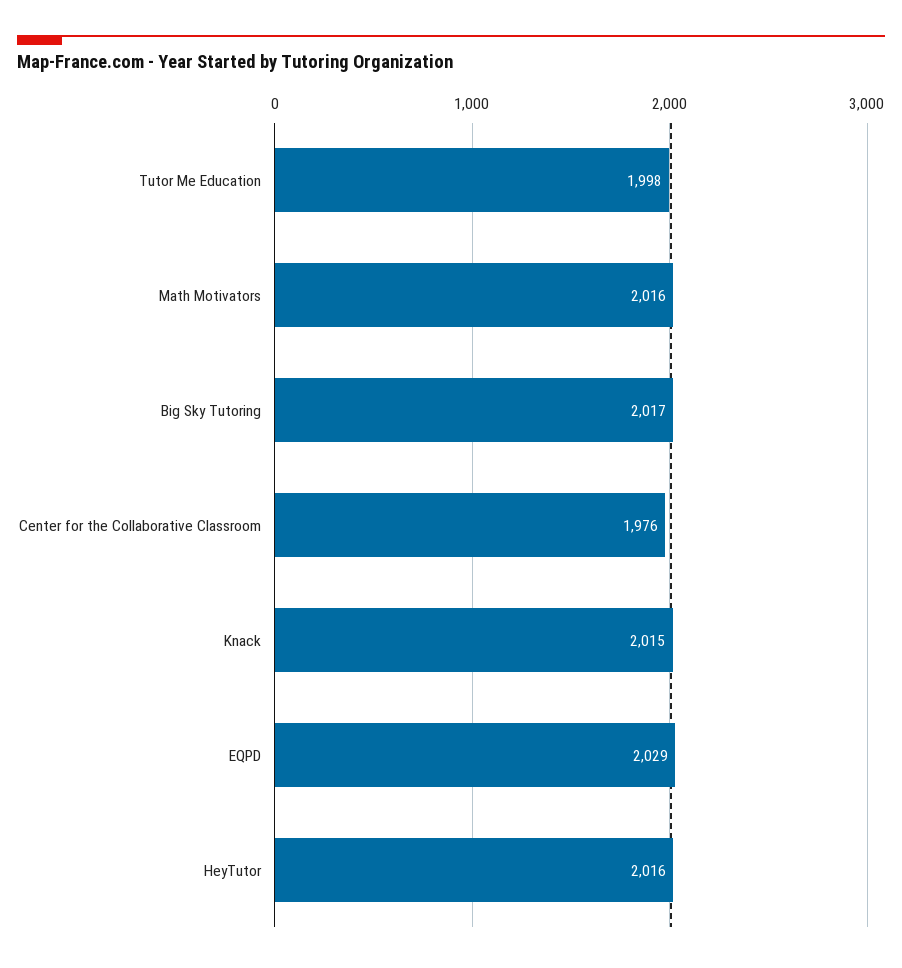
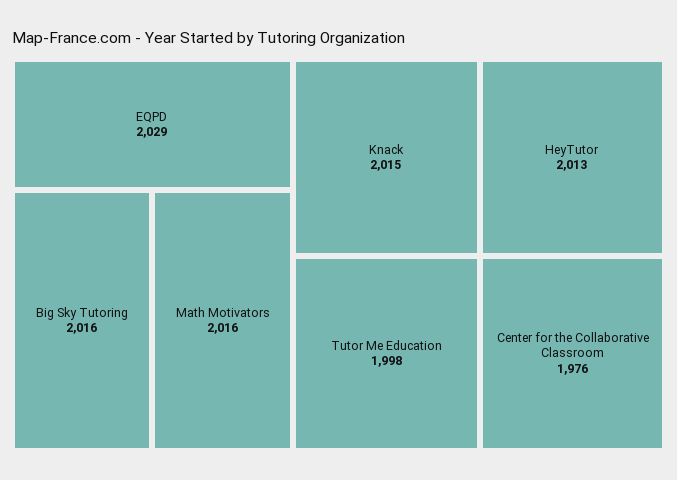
  {
    "Tutor Me Education": 1998,
    "Math Motivators": 2016,
-   "Big Sky Tutoring": 2017,
+   "Big Sky Tutoring": 2016,
    "Center for the Collaborative Classroom": 1976,
    "Knack": 2015,
    "EQPD": 2029,
-   "HeyTutor": 2016
+   "HeyTutor": 2013
  }

